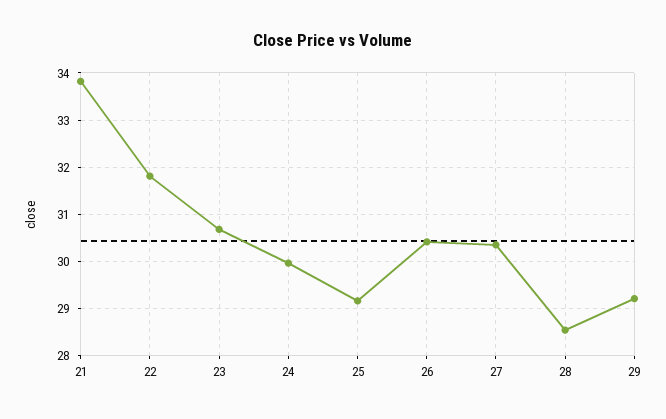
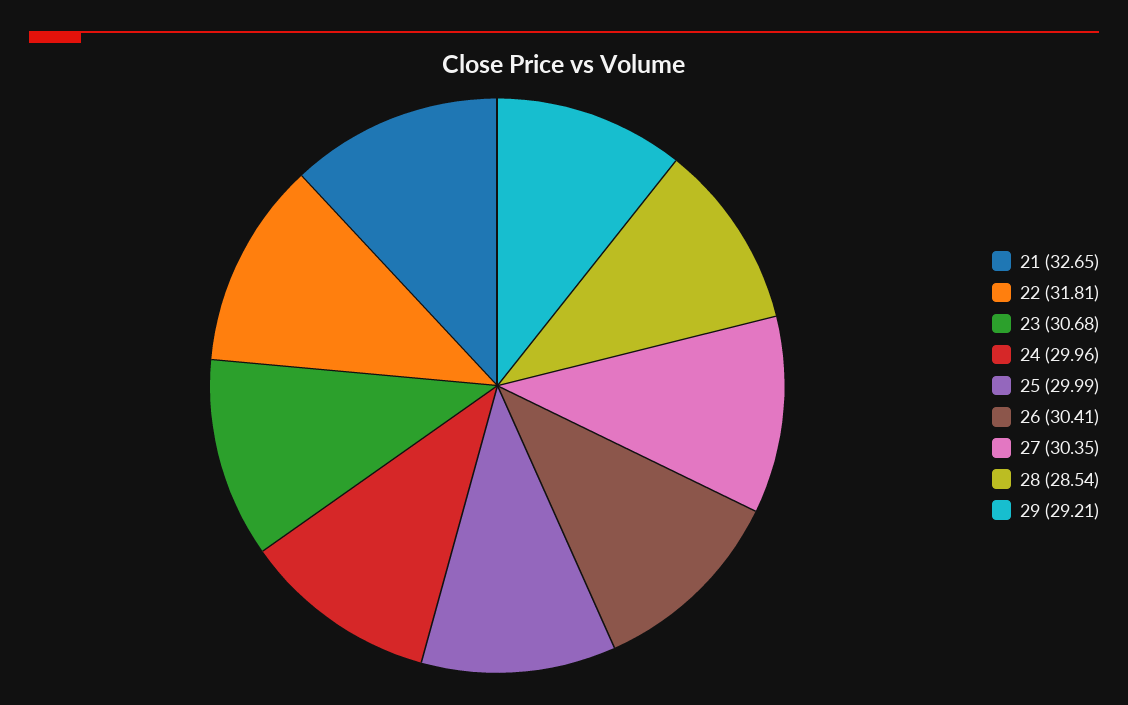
  {
-   "21": 33.8,
+   "21": 32.65,
    "22": 31.81,
    "23": 30.68,
    "24": 29.96,
-   "25": 29.2,
+   "25": 29.99,
    "26": 30.41,
    "27": 30.35,
    "28": 28.54,
    "29": 29.21
  }

